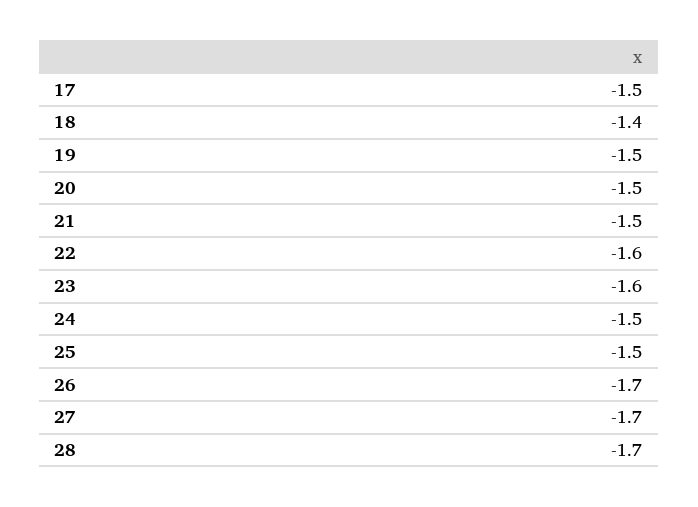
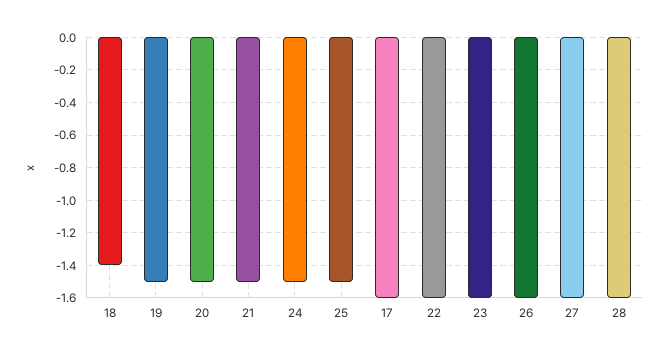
  {
-   "17": -1.5,
+   "17": -1.6,
    "18": -1.4,
    "19": -1.5,
    "20": -1.5,
    "21": -1.5,
    "22": -1.6,
    "23": -1.6,
    "24": -1.5,
    "25": -1.5,
-   "26": -1.7,
+   "26": -1.6,
-   "27": -1.7,
+   "27": -1.6,
-   "28": -1.7
+   "28": -1.6
  }

